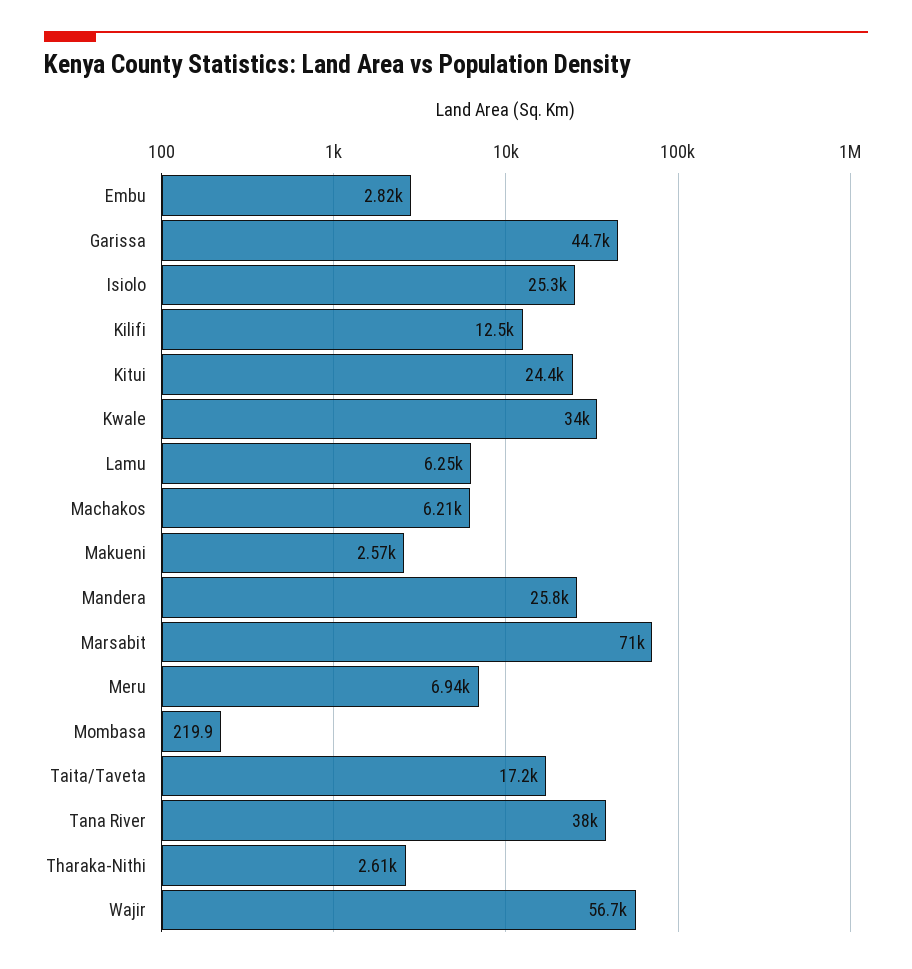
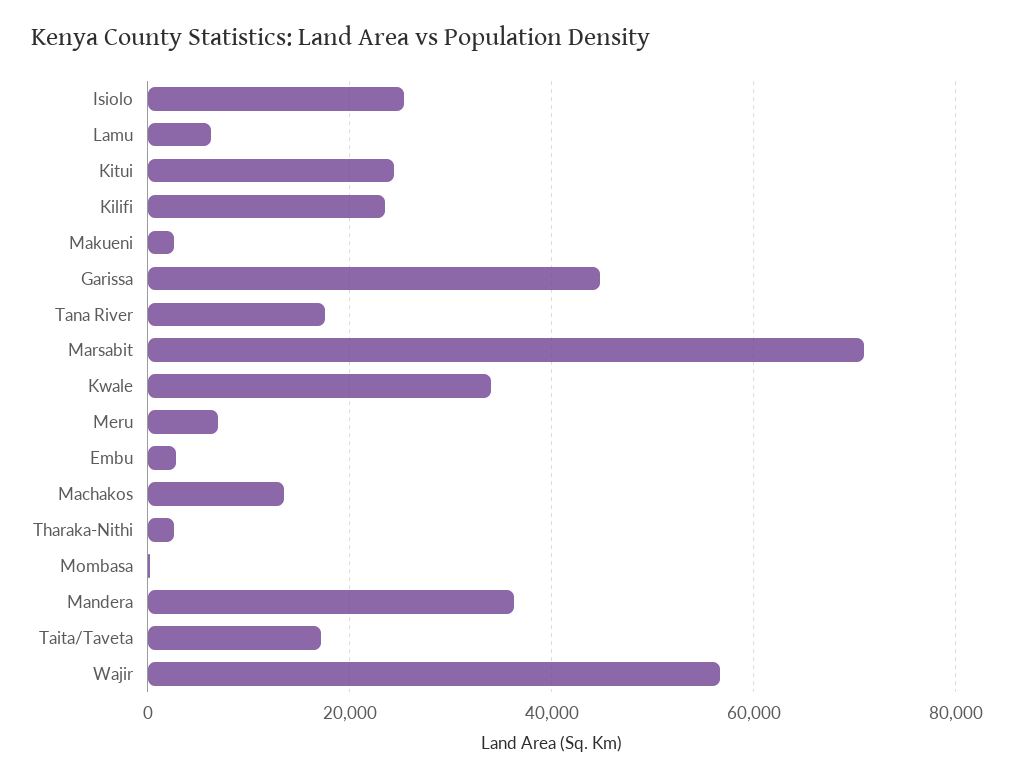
  {
    "Embu": 2820,
    "Garissa": 44700,
    "Isiolo": 25300,
-   "Kilifi": 12500,
+   "Kilifi": 24000,
    "Kitui": 24400,
    "Kwale": 34000,
    "Lamu": 6250,
-   "Machakos": 6210,
+   "Machakos": 14000,
    "Makueni": 2570,
-   "Mandera": 25800,
+   "Mandera": 36000,
    "Marsabit": 71000,
    "Meru": 6940,
    "Mombasa": 219.9,
    "Taita/Taveta": 17200,
-   "Tana River": 38000,
+   "Tana River": 18000,
    "Tharaka-Nithi": 2610,
    "Wajir": 56700
  }

